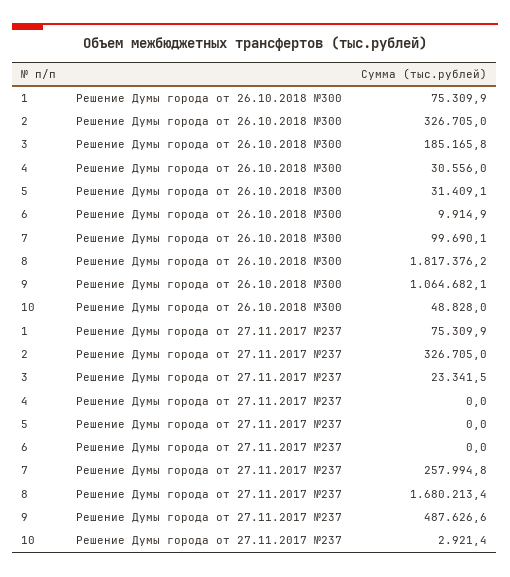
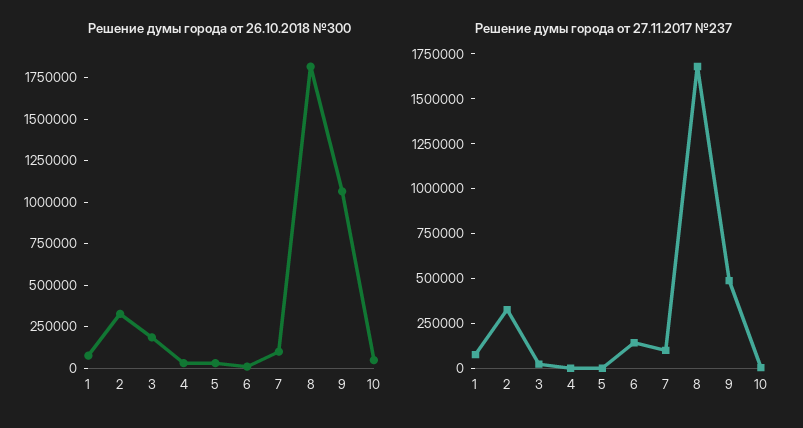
  {
    "Решение Думы города от 26.10.2018 №300": {
      "1": 75309.9,
      "2": 326705,
      "3": 185165.8,
      "4": 30556,
      "5": 31409.1,
      "6": 9914.9,
      "7": 99690.1,
      "8": 1817376.2,
      "9": 1064682.1,
      "10": 48828
    },
    "Решение Думы города от 27.11.2017 №237": {
      "1": 75309.9,
      "2": 326705,
      "3": 23341.5,
      "4": 0,
      "5": 0,
-     "6": 0,
+     "6": 150000,
-     "7": 257994.8,
+     "7": 100000,
      "8": 1680213.4,
      "9": 487626.6,
      "10": 2921.4
    }
  }

